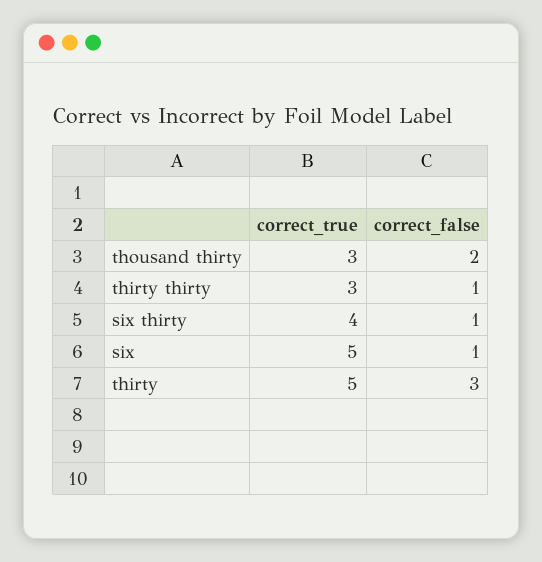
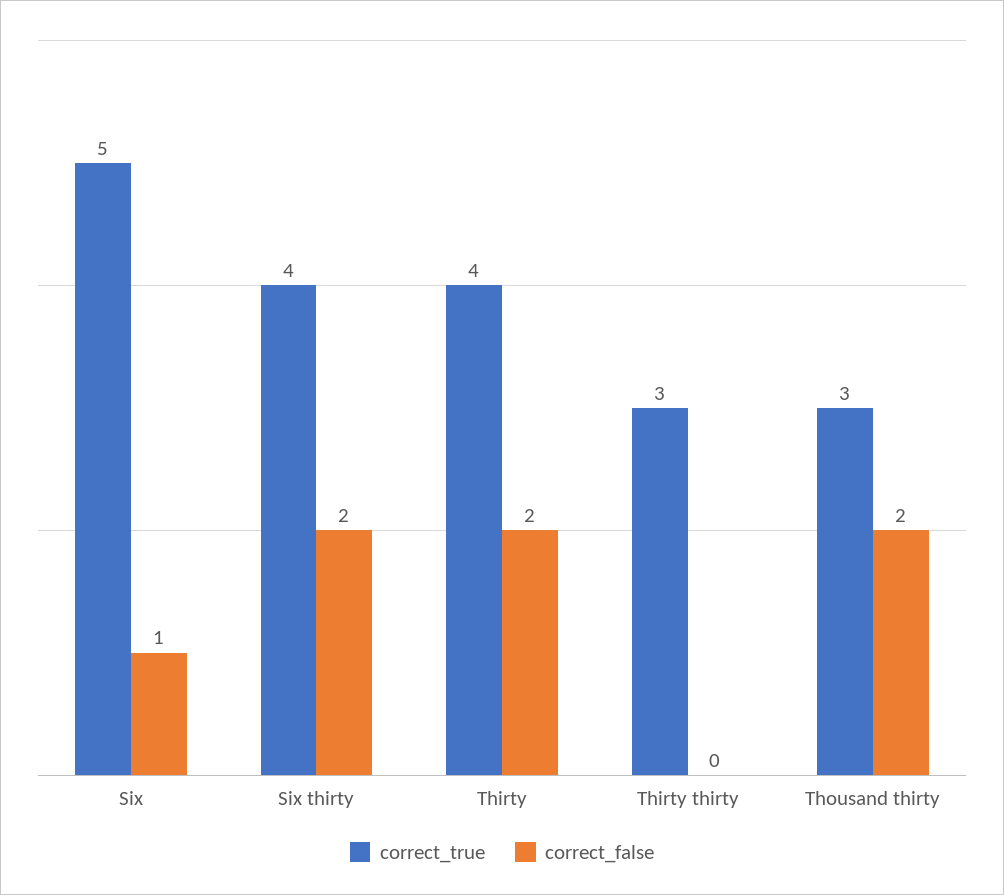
  {
    "correct_true": {
      "thousand thirty": 3,
      "thirty thirty": 3,
      "six thirty": 4,
      "six": 5,
-     "thirty": 5
+     "thirty": 4
    },
    "correct_false": {
      "thousand thirty": 2,
-     "thirty thirty": 1,
+     "thirty thirty": 0,
-     "six thirty": 1,
+     "six thirty": 2,
      "six": 1,
-     "thirty": 3
+     "thirty": 2
    }
  }

